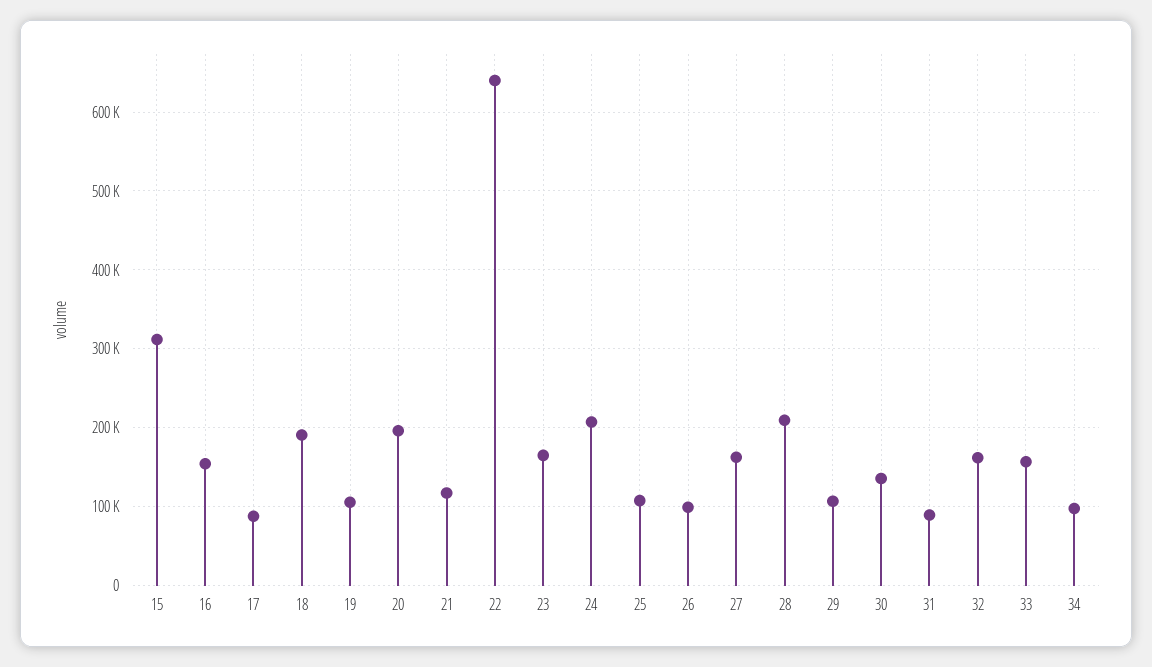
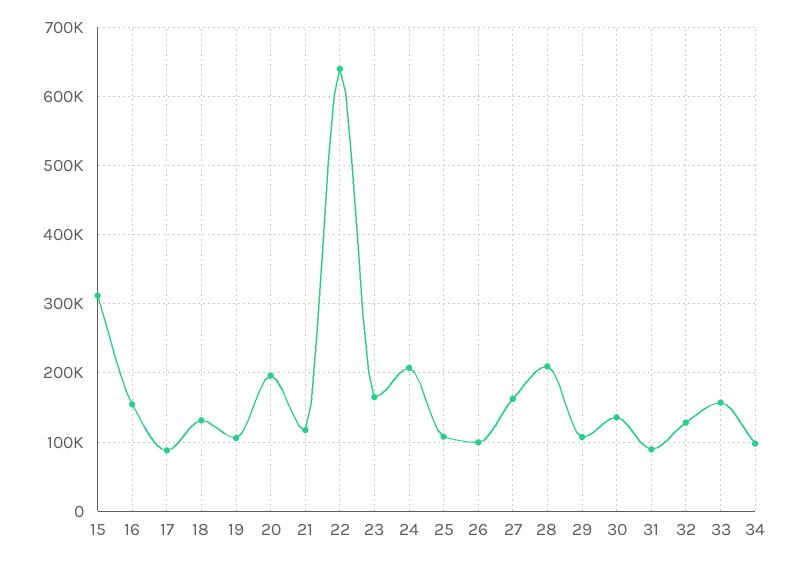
  {
    "15": 310000,
    "16": 150000,
    "17": 90000,
-   "18": 190000,
+   "18": 130000,
    "19": 110000,
    "20": 200000,
    "21": 120000,
    "22": 640000,
    "23": 170000,
    "24": 210000,
    "25": 110000,
    "26": 100000,
    "27": 160000,
    "28": 210000,
    "29": 110000,
    "30": 140000,
    "31": 90000,
-   "32": 160000,
+   "32": 130000,
    "33": 160000,
    "34": 100000
  }

